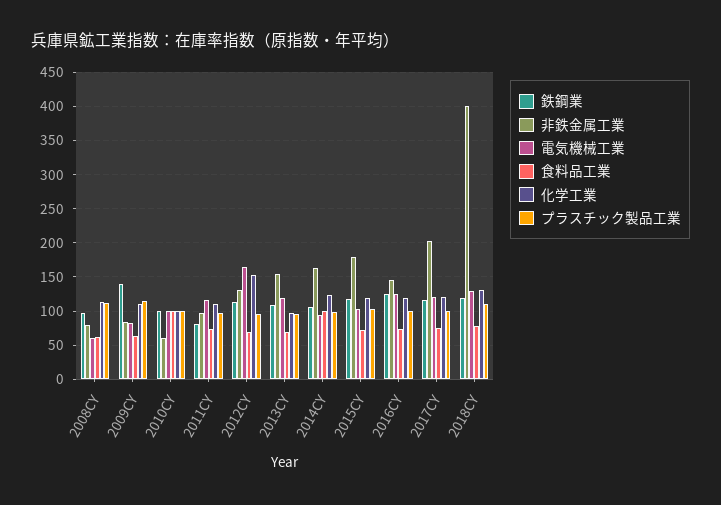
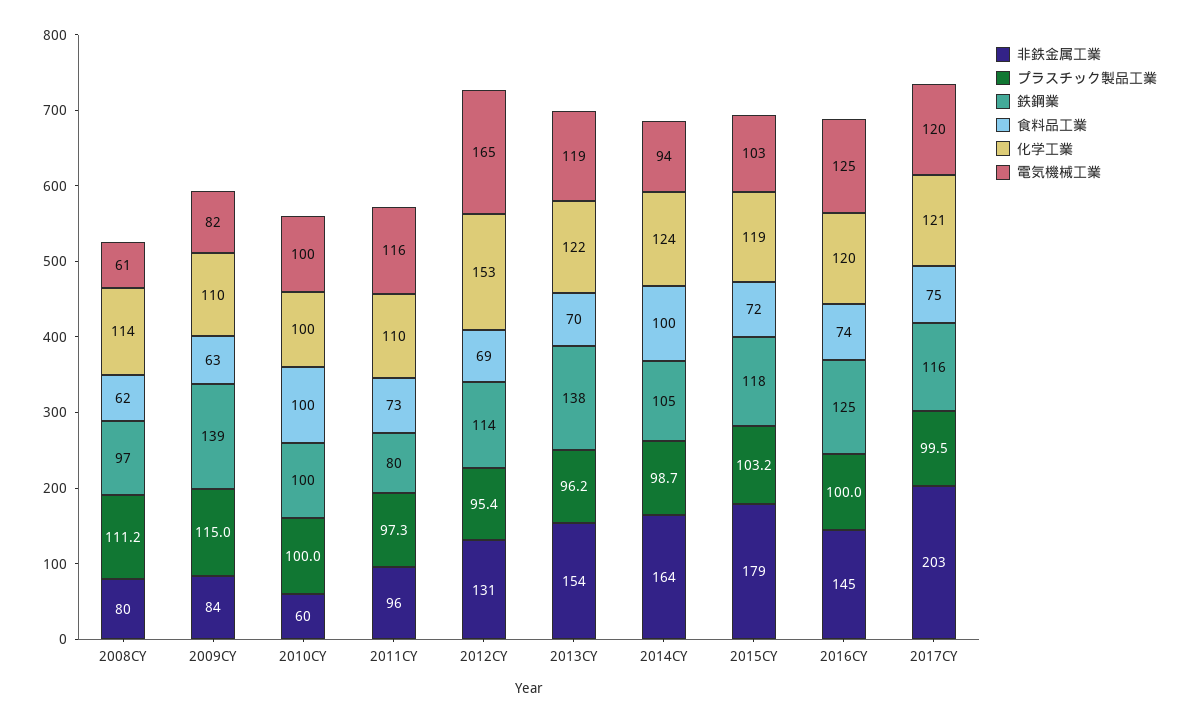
  {
    "鉄鋼業": {
      "2008CY": 97,
      "2009CY": 139,
      "2010CY": 100,
      "2011CY": 80,
      "2012CY": 114,
-     "2013CY": 110,
+     "2013CY": 138,
      "2014CY": 105,
      "2015CY": 118,
      "2016CY": 125,
-     "2017CY": 116,
+     "2017CY": 116
-     "2018CY": 120
    },
    "非鉄金属工業": {
      "2008CY": 80,
      "2009CY": 84,
      "2010CY": 60,
      "2011CY": 96,
      "2012CY": 131,
      "2013CY": 154,
      "2014CY": 164,
      "2015CY": 179,
      "2016CY": 145,
-     "2017CY": 203,
+     "2017CY": 203
-     "2018CY": 400
    },
    "電気機械工業": {
      "2008CY": 61,
      "2009CY": 82,
      "2010CY": 100,
      "2011CY": 116,
      "2012CY": 165,
      "2013CY": 119,
      "2014CY": 94,
      "2015CY": 103,
      "2016CY": 125,
-     "2017CY": 120,
+     "2017CY": 120
-     "2018CY": 130
    },
    "食料品工業": {
      "2008CY": 62,
      "2009CY": 63,
      "2010CY": 100,
      "2011CY": 73,
      "2012CY": 69,
      "2013CY": 70,
      "2014CY": 100,
      "2015CY": 72,
      "2016CY": 74,
-     "2017CY": 75,
+     "2017CY": 75
-     "2018CY": 80
    },
    "化学工業": {
      "2008CY": 114,
      "2009CY": 110,
      "2010CY": 100,
      "2011CY": 110,
      "2012CY": 153,
-     "2013CY": 100,
+     "2013CY": 122,
      "2014CY": 124,
      "2015CY": 119,
      "2016CY": 120,
-     "2017CY": 121,
+     "2017CY": 121
-     "2018CY": 130
    },
    "プラスチック製品工業": {
      "2008CY": 111.2,
      "2009CY": 115,
      "2010CY": 100,
      "2011CY": 97.3,
      "2012CY": 95.4,
      "2013CY": 96.2,
      "2014CY": 98.7,
      "2015CY": 103.2,
      "2016CY": 100,
-     "2017CY": 99.5,
+     "2017CY": 99.5
-     "2018CY": 110
    }
  }

